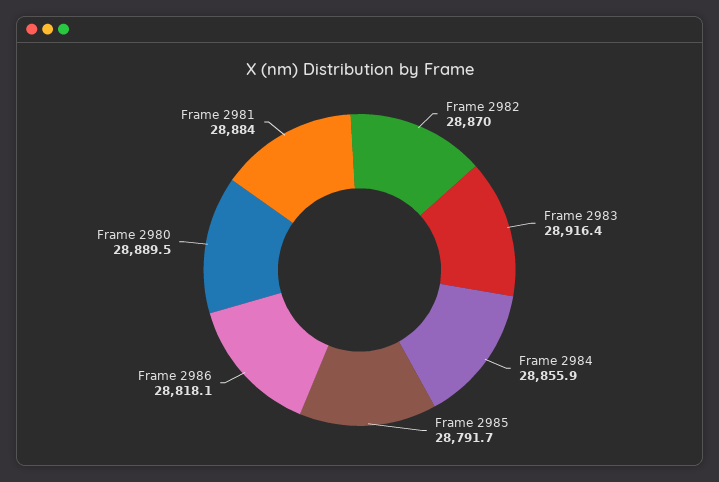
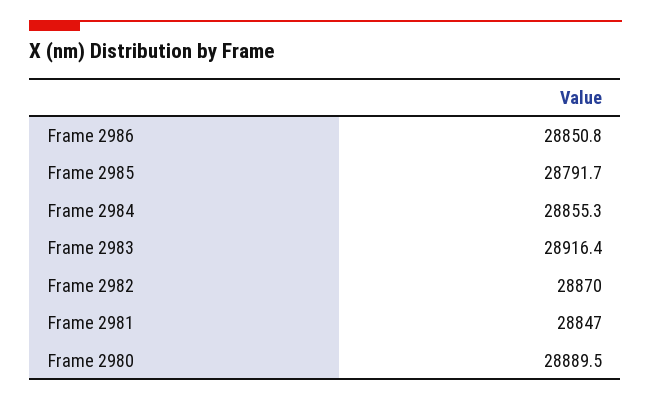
  {
    "Frame 2982": 28870,
    "Frame 2983": 28916.4,
-   "Frame 2984": 28855.9,
+   "Frame 2984": 28855.3,
    "Frame 2985": 28791.7,
-   "Frame 2986": 28818.1,
+   "Frame 2986": 28850.8,
    "Frame 2980": 28889.5,
-   "Frame 2981": 28884
+   "Frame 2981": 28847
  }

